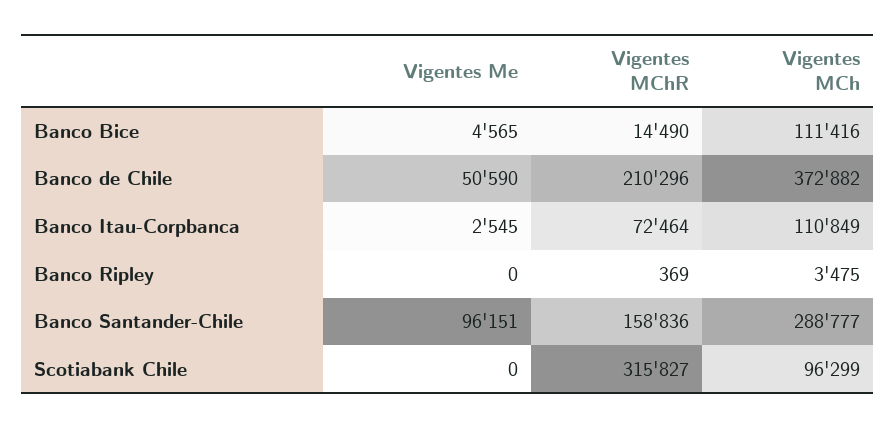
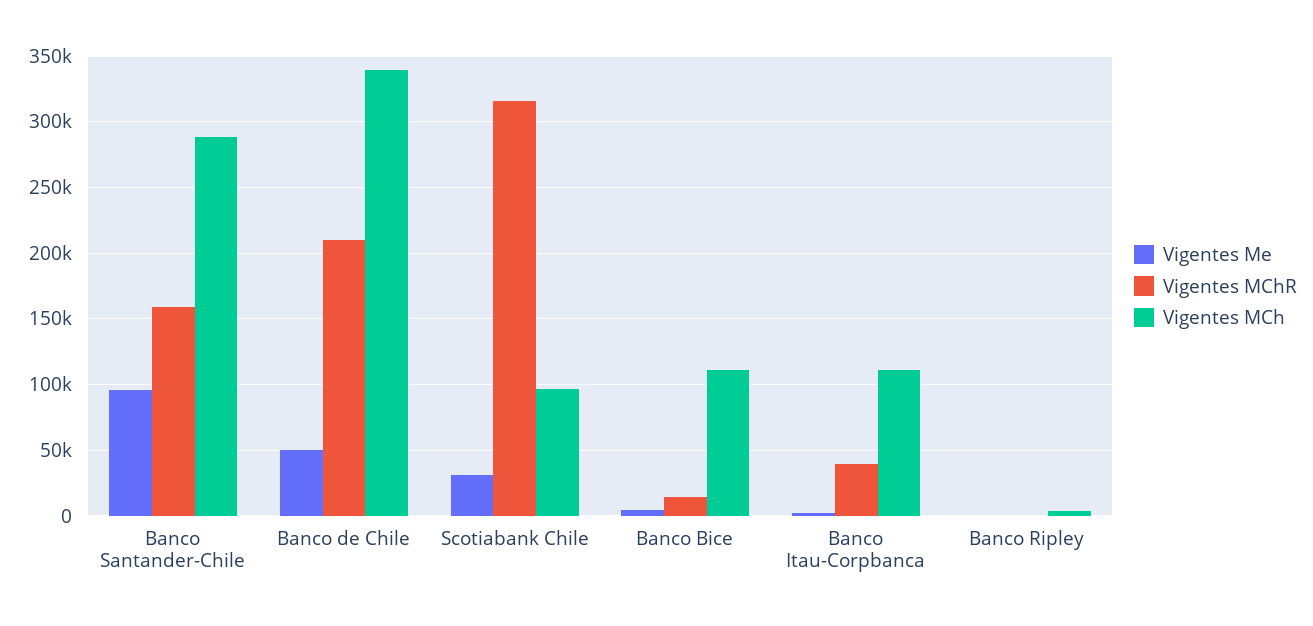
  {
    "Vigentes Me": {
      "Banco Bice": 4565,
      "Banco de Chile": 50590,
      "Banco Itau-Corpbanca": 2545,
      "Banco Ripley": 0,
      "Banco Santander-Chile": 96151,
-     "Scotiabank Chile": 0
+     "Scotiabank Chile": 30000
    },
    "Vigentes MChR": {
      "Banco Bice": 14490,
      "Banco de Chile": 210296,
-     "Banco Itau-Corpbanca": 72464,
+     "Banco Itau-Corpbanca": 40000,
      "Banco Ripley": 369,
      "Banco Santander-Chile": 158836,
      "Scotiabank Chile": 315827
    },
    "Vigentes MCh": {
      "Banco Bice": 111416,
-     "Banco de Chile": 372882,
+     "Banco de Chile": 340000,
      "Banco Itau-Corpbanca": 110849,
      "Banco Ripley": 3475,
      "Banco Santander-Chile": 288777,
      "Scotiabank Chile": 96299
    }
  }

